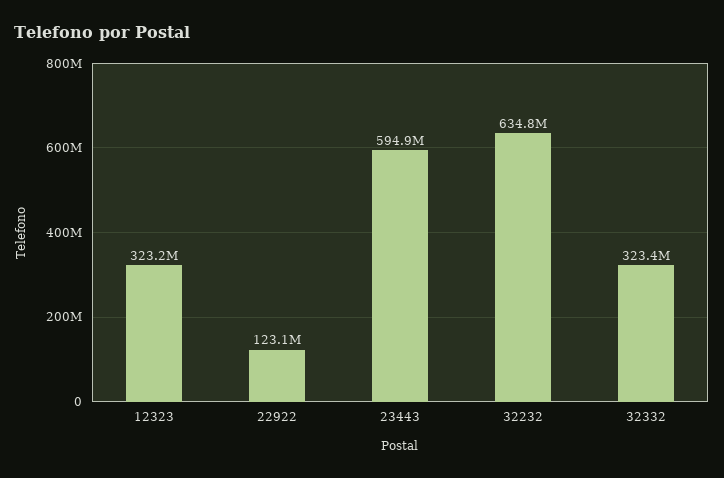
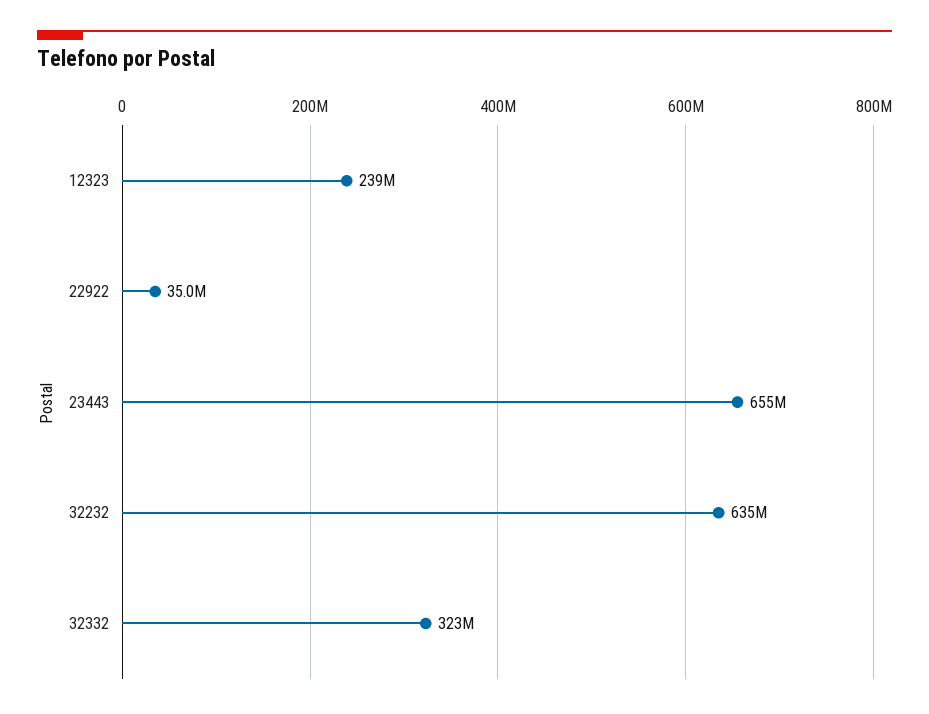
  {
-   "12323": 323200000,
+   "12323": 239000000,
-   "22922": 123100000,
+   "22922": 35000000,
-   "23443": 594900000,
+   "23443": 655000000,
    "32232": 634800000,
    "32332": 323400000
  }

